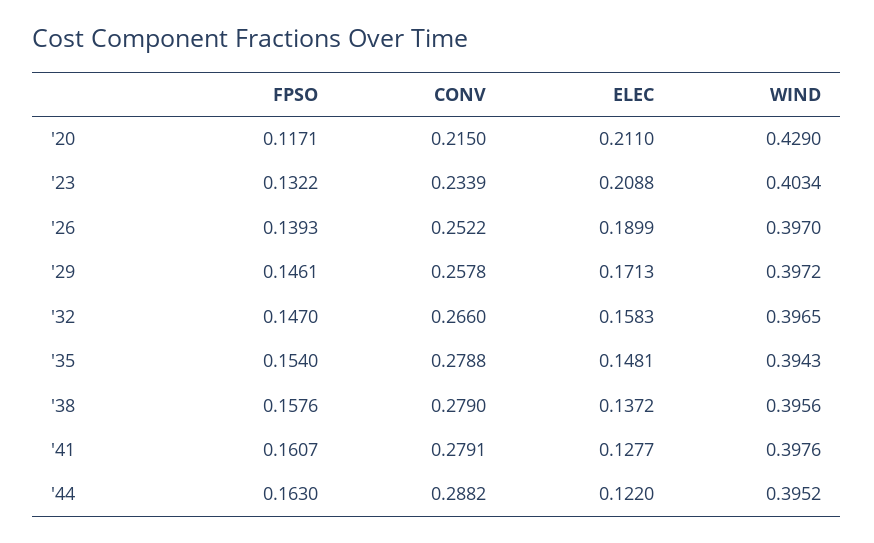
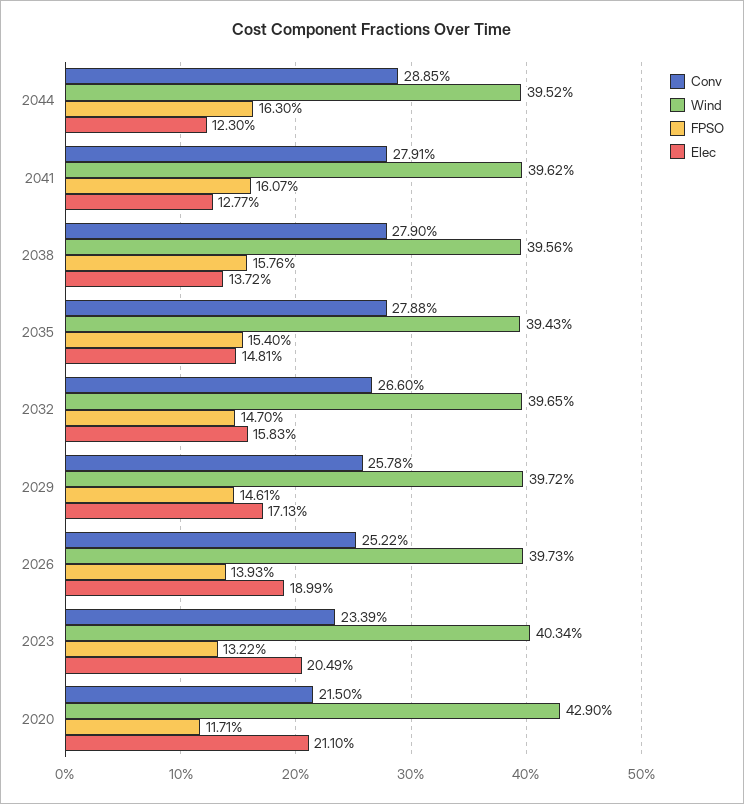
  {
    "FPSO": {
      "'20": 0.1171,
      "'23": 0.1322,
      "'26": 0.1393,
      "'29": 0.1461,
      "'32": 0.147,
      "'35": 0.154,
      "'38": 0.1576,
      "'41": 0.1607,
      "'44": 0.163
    },
    "CONV": {
      "'20": 0.215,
      "'23": 0.2339,
      "'26": 0.2522,
      "'29": 0.2578,
      "'32": 0.266,
      "'35": 0.2788,
      "'38": 0.279,
      "'41": 0.2791,
-     "'44": 0.2882
+     "'44": 0.2885
    },
    "ELEC": {
      "'20": 0.211,
-     "'23": 0.2088,
+     "'23": 0.2049,
      "'26": 0.1899,
      "'29": 0.1713,
      "'32": 0.1583,
      "'35": 0.1481,
      "'38": 0.1372,
      "'41": 0.1277,
-     "'44": 0.122
+     "'44": 0.123
    },
    "WIND": {
      "'20": 0.429,
      "'23": 0.4034,
-     "'26": 0.397,
+     "'26": 0.3973,
      "'29": 0.3972,
      "'32": 0.3965,
      "'35": 0.3943,
      "'38": 0.3956,
-     "'41": 0.3976,
+     "'41": 0.3962,
      "'44": 0.3952
    }
  }

